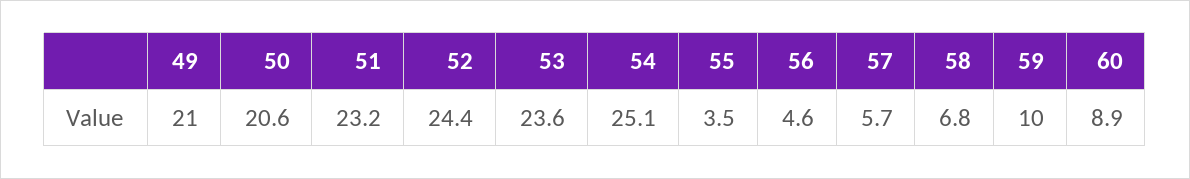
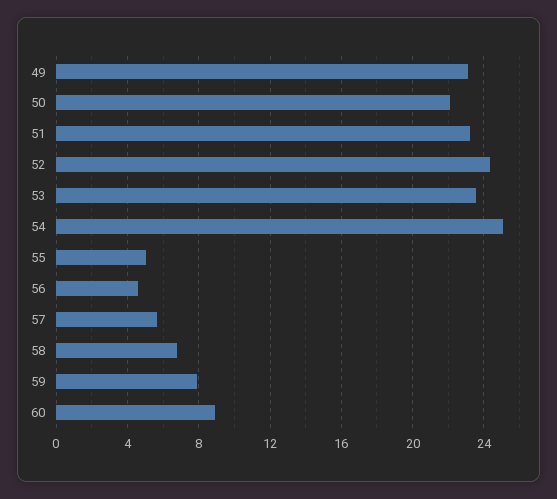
  {
-   "49": 21,
+   "49": 23,
-   "50": 20.6,
+   "50": 22,
    "51": 23.2,
    "52": 24.4,
    "53": 23.6,
    "54": 25.1,
-   "55": 3.5,
+   "55": 5,
    "56": 4.6,
    "57": 5.7,
    "58": 6.8,
-   "59": 10,
+   "59": 8,
    "60": 8.9
  }

